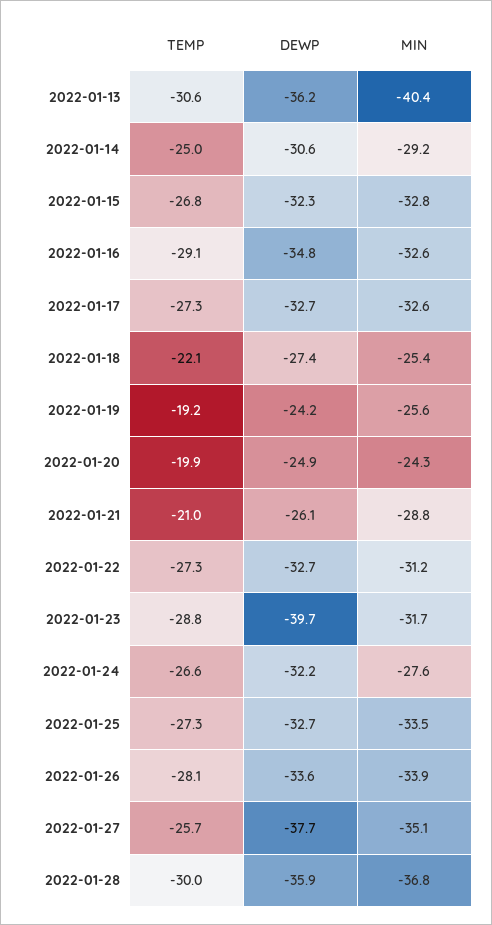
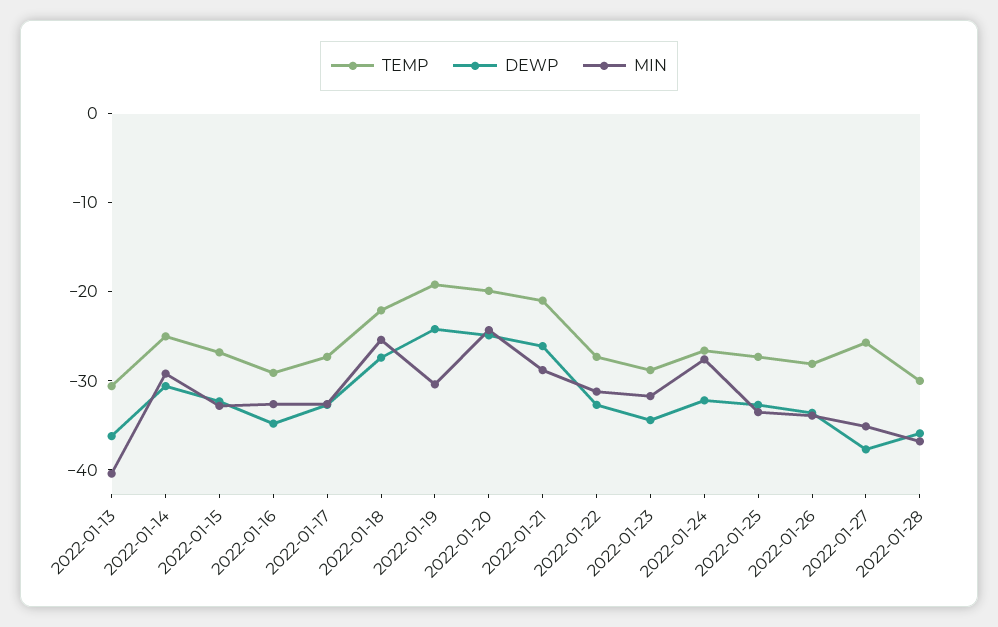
  {
    "TEMP": {
      "2022-01-13": -30.6,
      "2022-01-14": -25,
      "2022-01-15": -26.8,
      "2022-01-16": -29.1,
      "2022-01-17": -27.3,
      "2022-01-18": -22.1,
      "2022-01-19": -19.2,
      "2022-01-20": -19.9,
      "2022-01-21": -21,
      "2022-01-22": -27.3,
      "2022-01-23": -28.8,
      "2022-01-24": -26.6,
      "2022-01-25": -27.3,
      "2022-01-26": -28.1,
      "2022-01-27": -25.7,
      "2022-01-28": -30
    },
    "DEWP": {
      "2022-01-13": -36.2,
      "2022-01-14": -30.6,
      "2022-01-15": -32.3,
      "2022-01-16": -34.8,
      "2022-01-17": -32.7,
      "2022-01-18": -27.4,
      "2022-01-19": -24.2,
      "2022-01-20": -24.9,
      "2022-01-21": -26.1,
      "2022-01-22": -32.7,
-     "2022-01-23": -39.7,
+     "2022-01-23": -34,
      "2022-01-24": -32.2,
      "2022-01-25": -32.7,
      "2022-01-26": -33.6,
      "2022-01-27": -37.7,
      "2022-01-28": -35.9
    },
    "MIN": {
      "2022-01-13": -40.4,
      "2022-01-14": -29.2,
      "2022-01-15": -32.8,
      "2022-01-16": -32.6,
      "2022-01-17": -32.6,
      "2022-01-18": -25.4,
-     "2022-01-19": -25.6,
+     "2022-01-19": -30,
      "2022-01-20": -24.3,
      "2022-01-21": -28.8,
      "2022-01-22": -31.2,
      "2022-01-23": -31.7,
      "2022-01-24": -27.6,
      "2022-01-25": -33.5,
      "2022-01-26": -33.9,
      "2022-01-27": -35.1,
      "2022-01-28": -36.8
    }
  }

